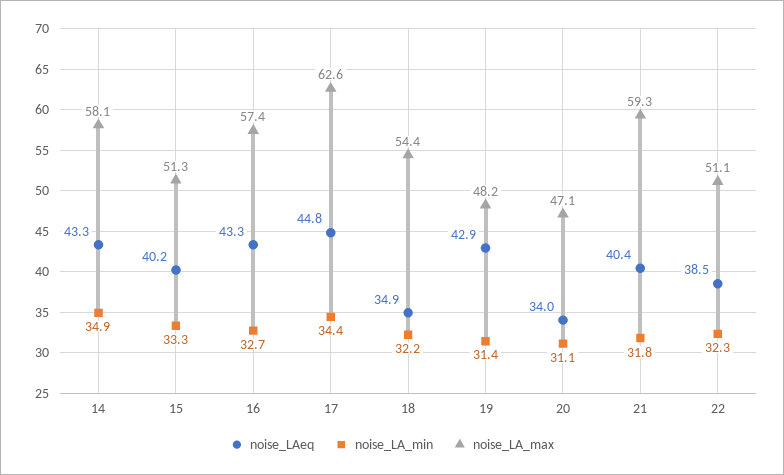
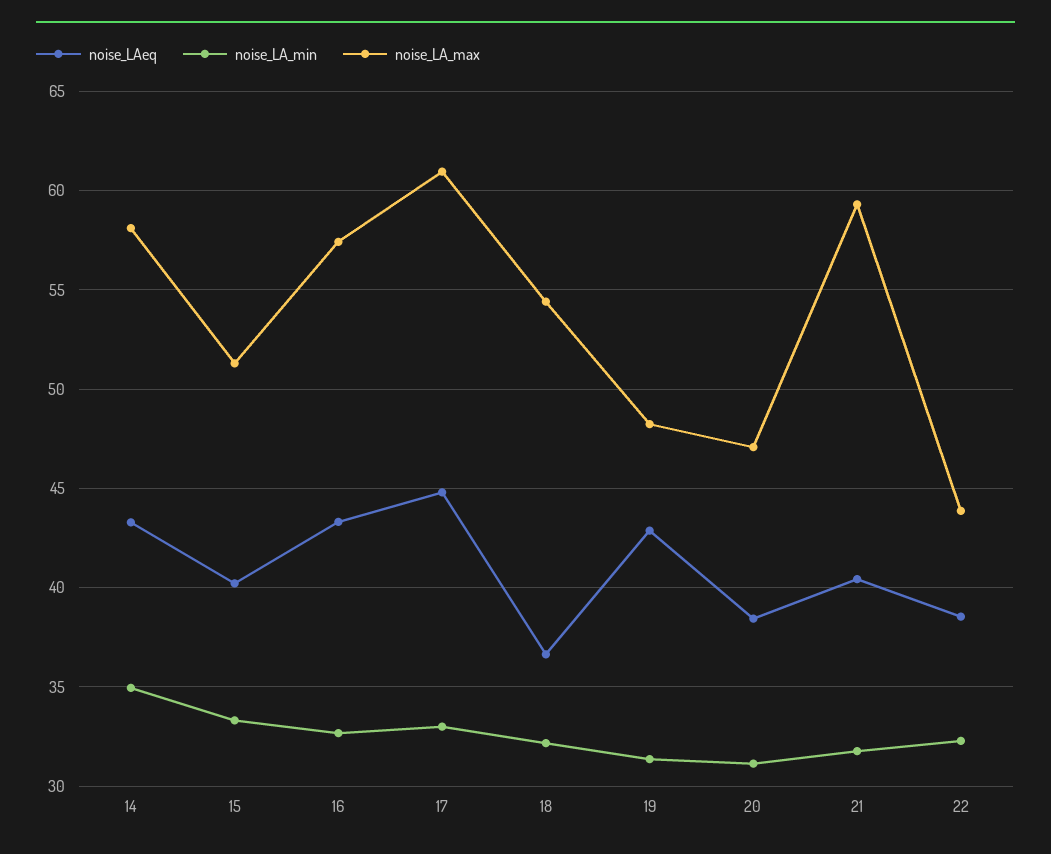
  {
    "noise_LAeq": {
      "14": 43.3,
      "15": 40.2,
      "16": 43.3,
      "17": 44.8,
-     "18": 34.9,
+     "18": 36.5,
      "19": 42.9,
-     "20": 34,
+     "20": 38.5,
      "21": 40.4,
      "22": 38.5
    },
    "noise_LA_min": {
      "14": 34.9,
      "15": 33.3,
      "16": 32.7,
-     "17": 34.4,
+     "17": 33,
      "18": 32.2,
      "19": 31.4,
      "20": 31.1,
      "21": 31.8,
      "22": 32.3
    },
    "noise_LA_max": {
      "14": 58.1,
      "15": 51.3,
      "16": 57.4,
-     "17": 62.6,
+     "17": 61,
      "18": 54.4,
      "19": 48.2,
      "20": 47.1,
      "21": 59.3,
-     "22": 51.1
+     "22": 44
    }
  }

